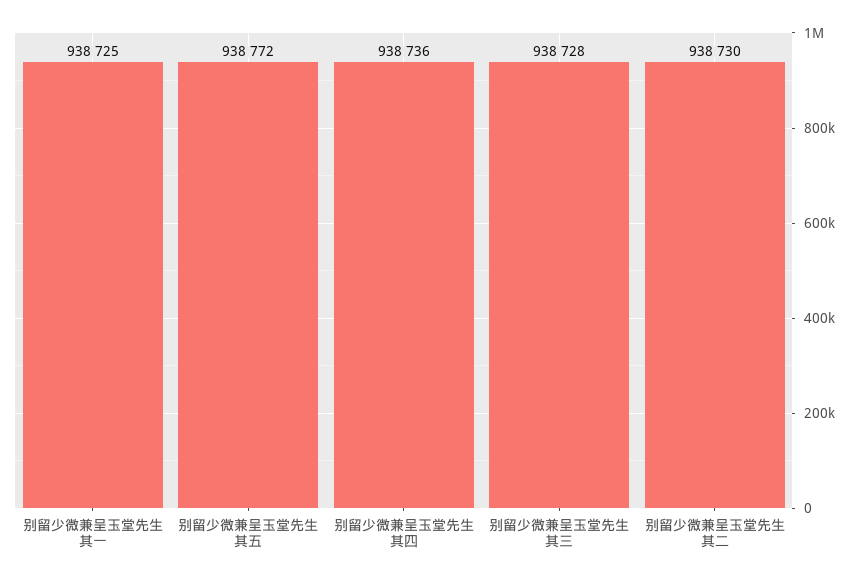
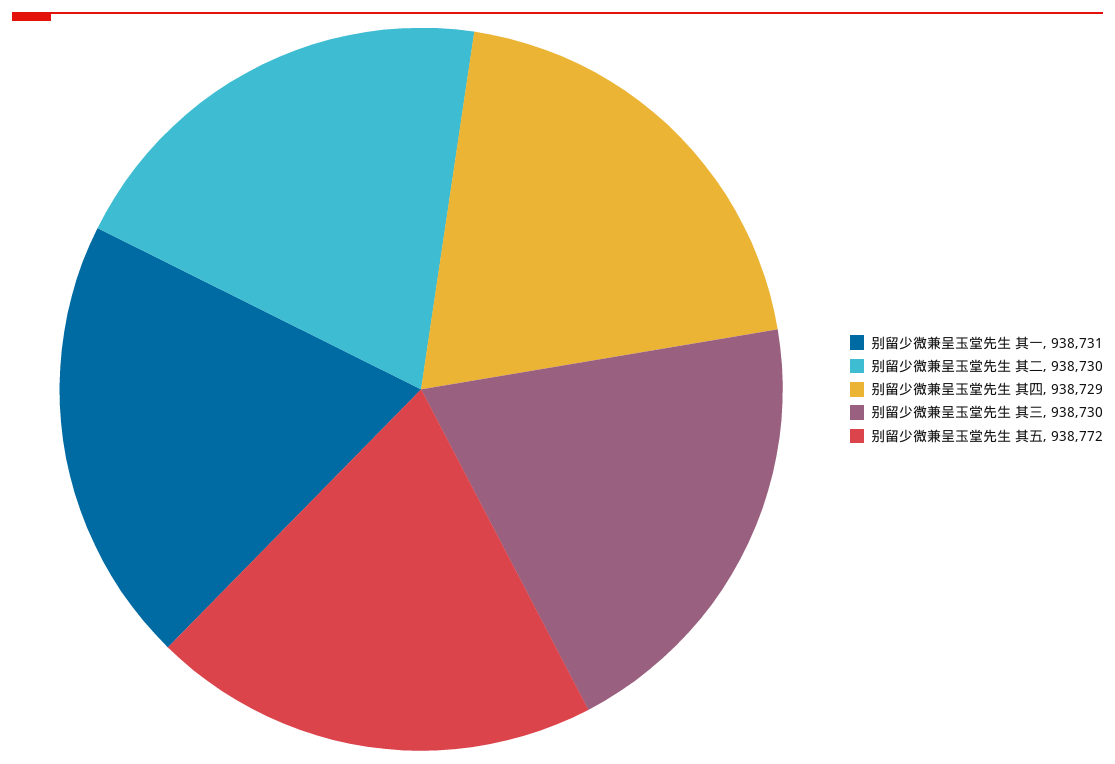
  {
-   "别留少微兼呈玉堂先生 其一": 938725,
+   "别留少微兼呈玉堂先生 其一": 938731,
    "别留少微兼呈玉堂先生 其五": 938772,
-   "别留少微兼呈玉堂先生 其四": 938736,
+   "别留少微兼呈玉堂先生 其四": 938729,
-   "别留少微兼呈玉堂先生 其三": 938728,
+   "别留少微兼呈玉堂先生 其三": 938730,
    "别留少微兼呈玉堂先生 其二": 938730
  }

